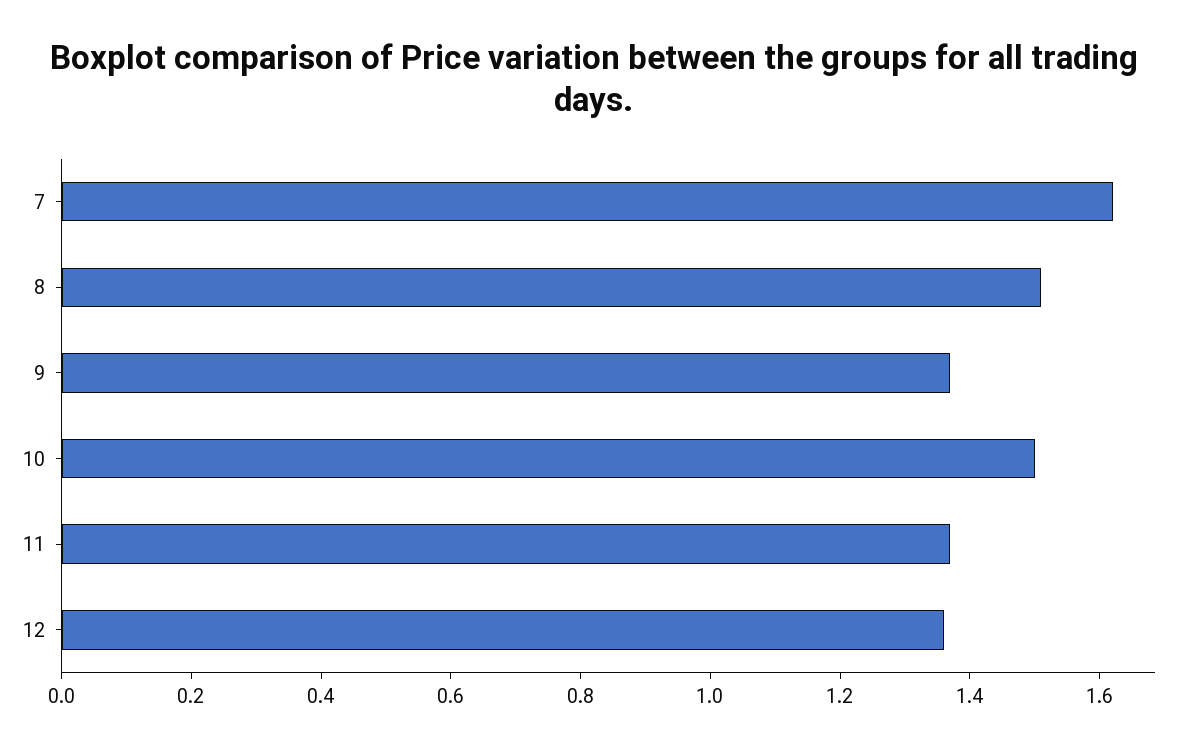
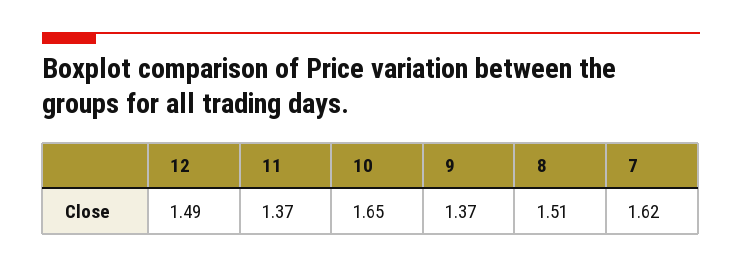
  {
    "7": 1.62,
    "8": 1.51,
    "9": 1.37,
-   "10": 1.5,
+   "10": 1.65,
    "11": 1.37,
-   "12": 1.35
+   "12": 1.49
  }

